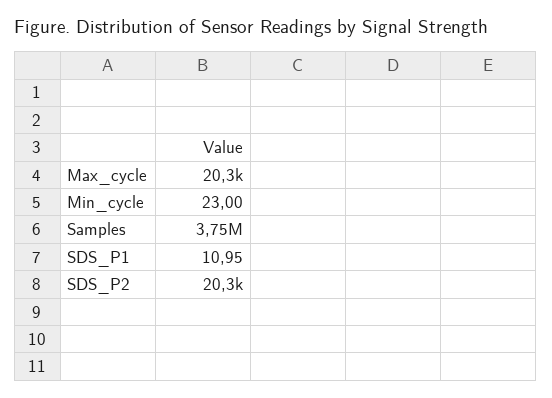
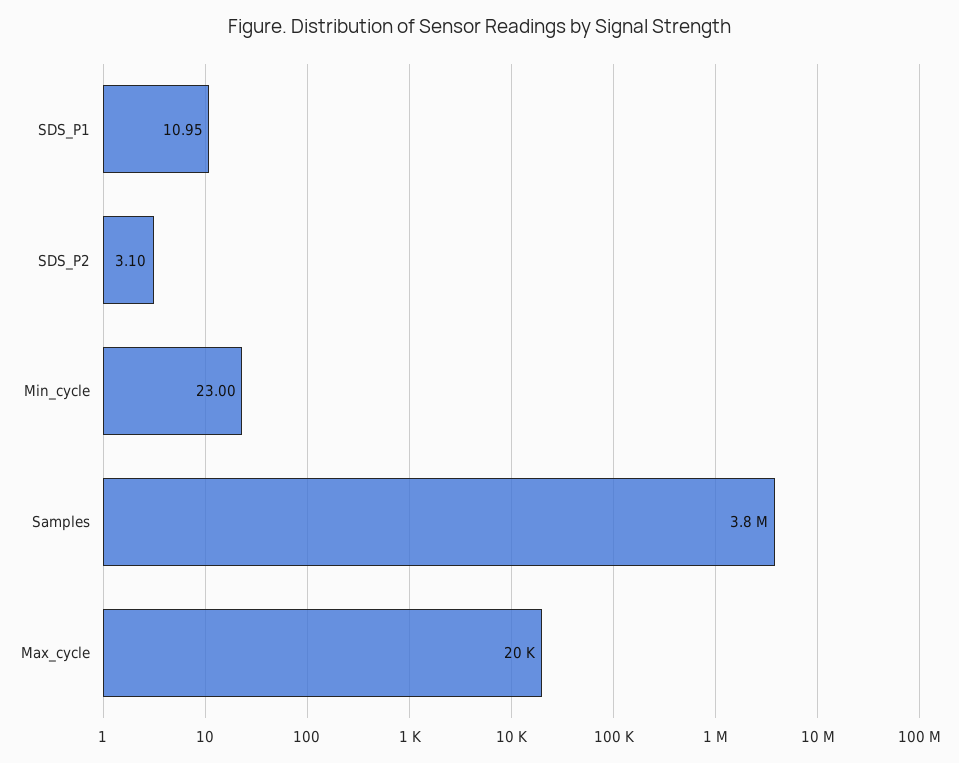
  {
    "Max_cycle": 20300,
    "Min_cycle": 23,
    "Samples": 3750000,
    "SDS_P1": 10.95,
-   "SDS_P2": 20300
+   "SDS_P2": 3.1
  }

